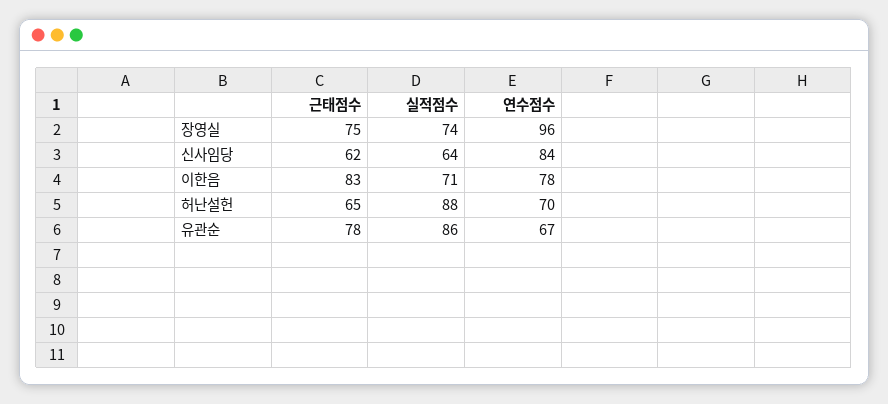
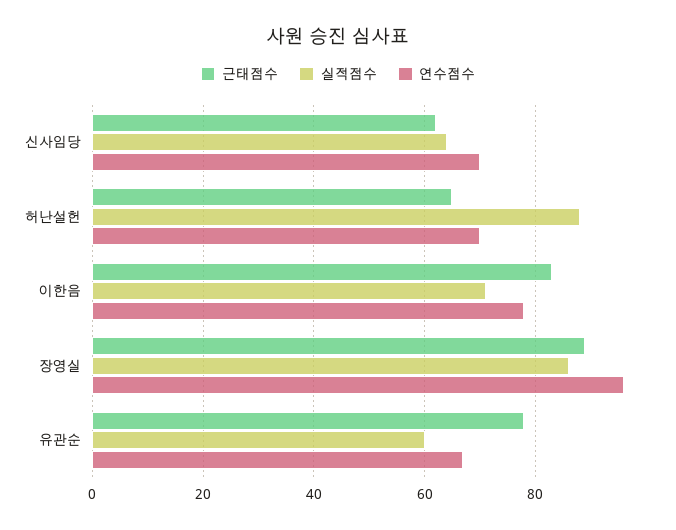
  {
    "근태점수": {
-     "장영실": 75,
+     "장영실": 90,
      "신사임당": 62,
      "이한음": 83,
      "허난설헌": 65,
      "유관순": 78
    },
    "실적점수": {
-     "장영실": 74,
+     "장영실": 85,
      "신사임당": 64,
      "이한음": 71,
      "허난설헌": 88,
-     "유관순": 86
+     "유관순": 60
    },
    "연수점수": {
      "장영실": 96,
-     "신사임당": 84,
+     "신사임당": 70,
      "이한음": 78,
      "허난설헌": 70,
      "유관순": 67
    }
  }

